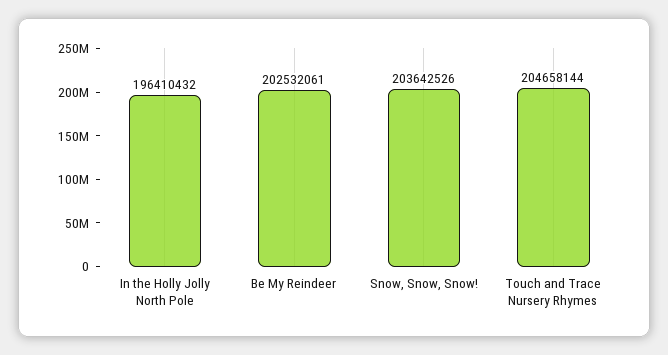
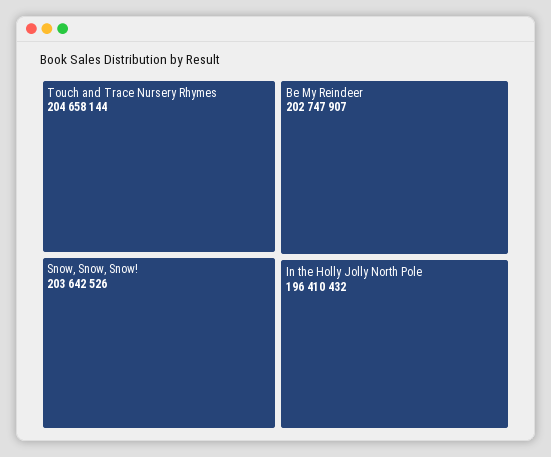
  {
    "In the Holly Jolly North Pole": 196410432,
-   "Be My Reindeer": 202532061,
+   "Be My Reindeer": 202747907,
    "Snow, Snow, Snow!": 203642526,
    "Touch and Trace Nursery Rhymes": 204658144
  }

